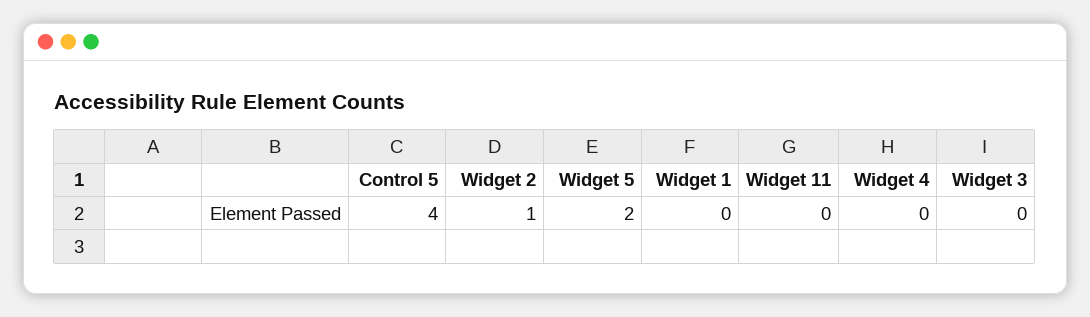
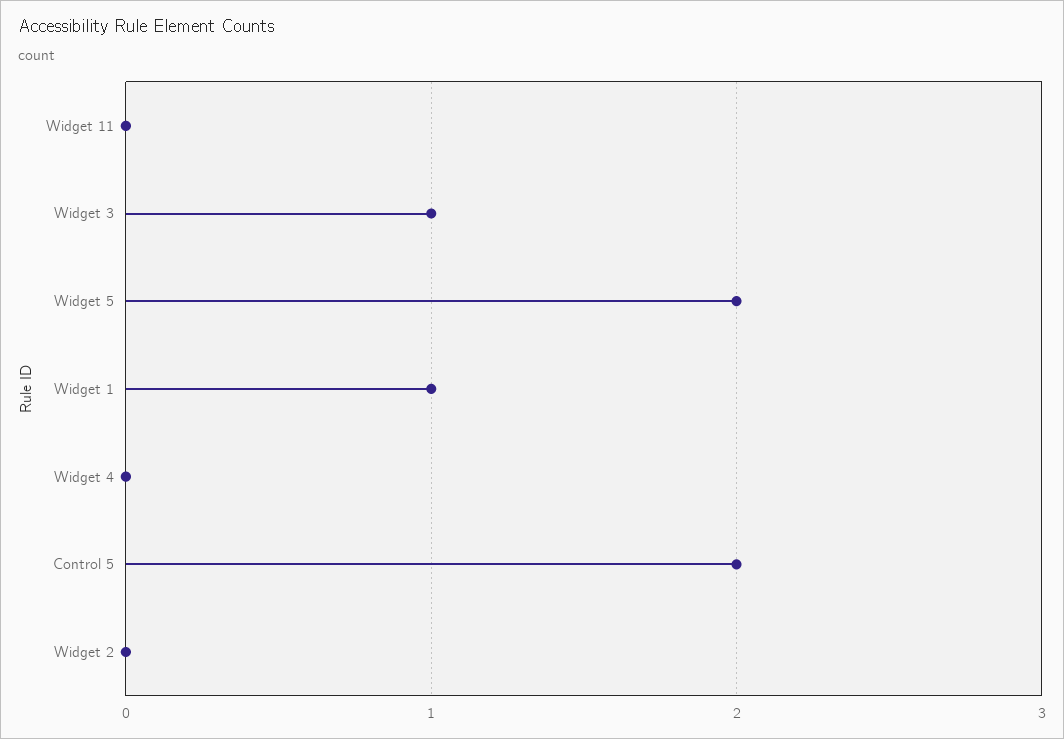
  {
-   "Control 5": 4,
+   "Control 5": 2,
-   "Widget 2": 1,
+   "Widget 2": 0,
    "Widget 5": 2,
-   "Widget 1": 0,
+   "Widget 1": 1,
    "Widget 11": 0,
    "Widget 4": 0,
-   "Widget 3": 0
+   "Widget 3": 1
  }

